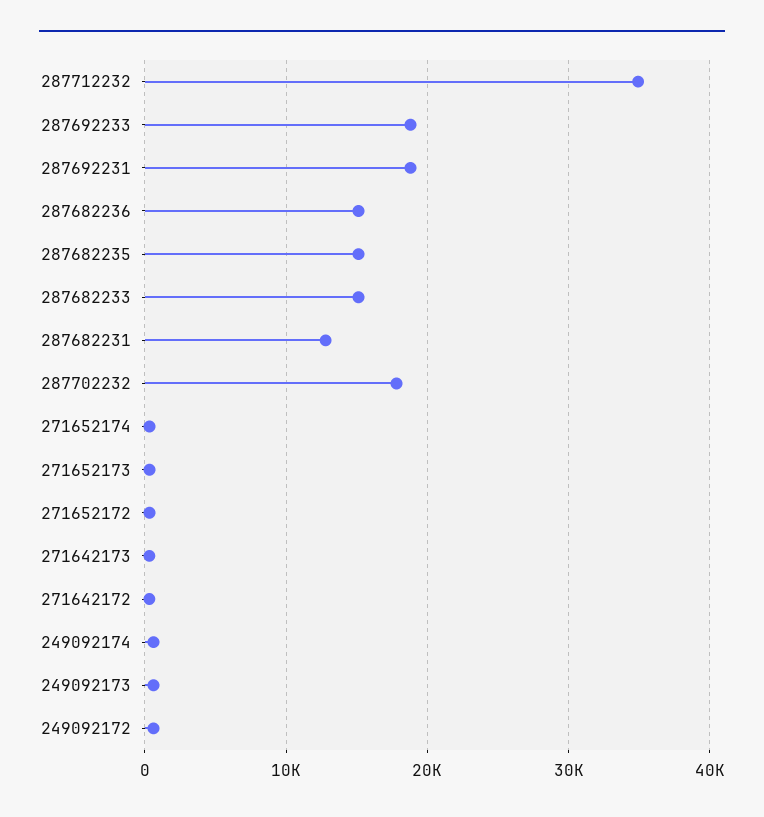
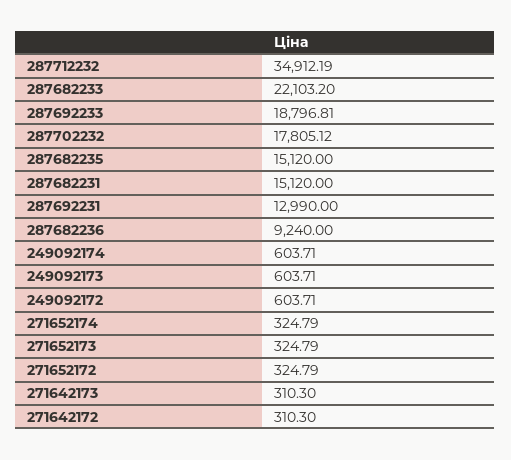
  {
    "287712232": 34912.19,
    "287692233": 18796.81,
-   "287692231": 19000,
+   "287692231": 12990,
-   "287682236": 15000,
+   "287682236": 9240,
    "287682235": 15120,
-   "287682233": 15000,
+   "287682233": 22103.2,
-   "287682231": 13000,
+   "287682231": 15120,
    "287702232": 17805.12,
    "271652174": 324.79,
    "271652173": 324.79,
    "271652172": 324.79,
    "271642173": 310.3,
    "271642172": 310.3,
    "249092174": 603.71,
    "249092173": 603.71,
    "249092172": 603.71
  }

